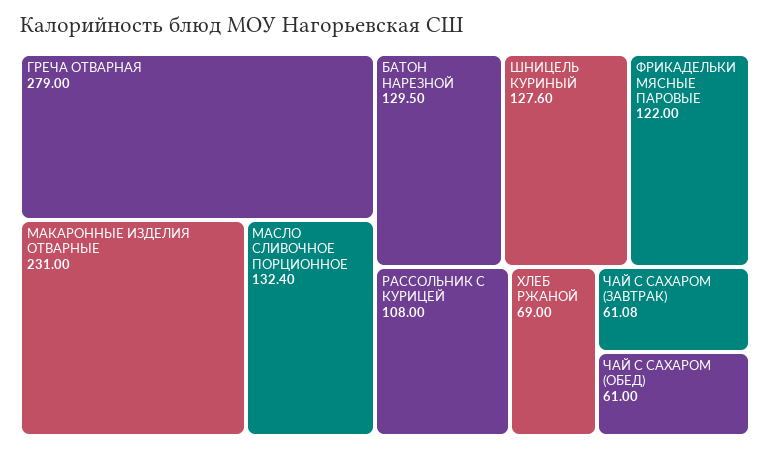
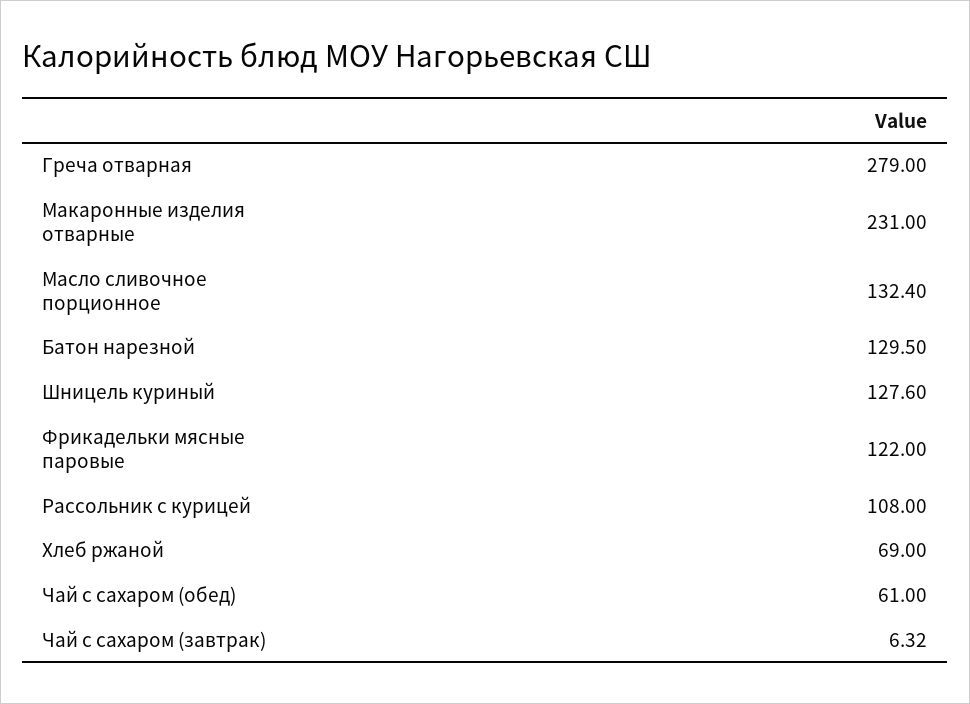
  {
    "ГРЕЧА ОТВАРНАЯ": 279,
    "МАКАРОННЫЕ ИЗДЕЛИЯ ОТВАРНЫЕ": 231,
    "МАСЛО СЛИВОЧНОЕ ПОРЦИОННОЕ": 132.4,
    "БАТОН НАРЕЗНОЙ": 129.5,
    "ШНИЦЕЛЬ КУРИНЫЙ": 127.6,
    "ФРИКАДЕЛЬКИ МЯСНЫЕ ПАРОВЫЕ": 122,
    "РАССОЛЬНИК С КУРИЦЕЙ": 108,
    "ХЛЕБ РЖАНОЙ": 69,
-   "ЧАЙ С САХАРОМ (ЗАВТРАК)": 61.08,
+   "ЧАЙ С САХАРОМ (ЗАВТРАК)": 6.32,
    "ЧАЙ С САХАРОМ (ОБЕД)": 61
  }

